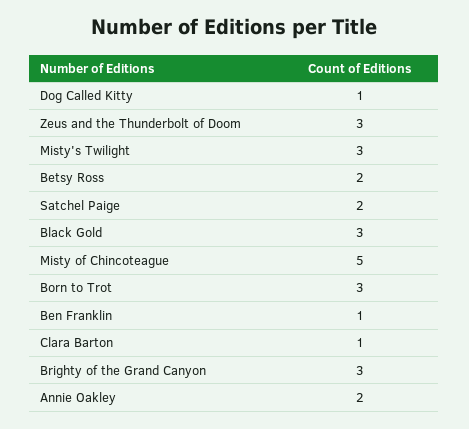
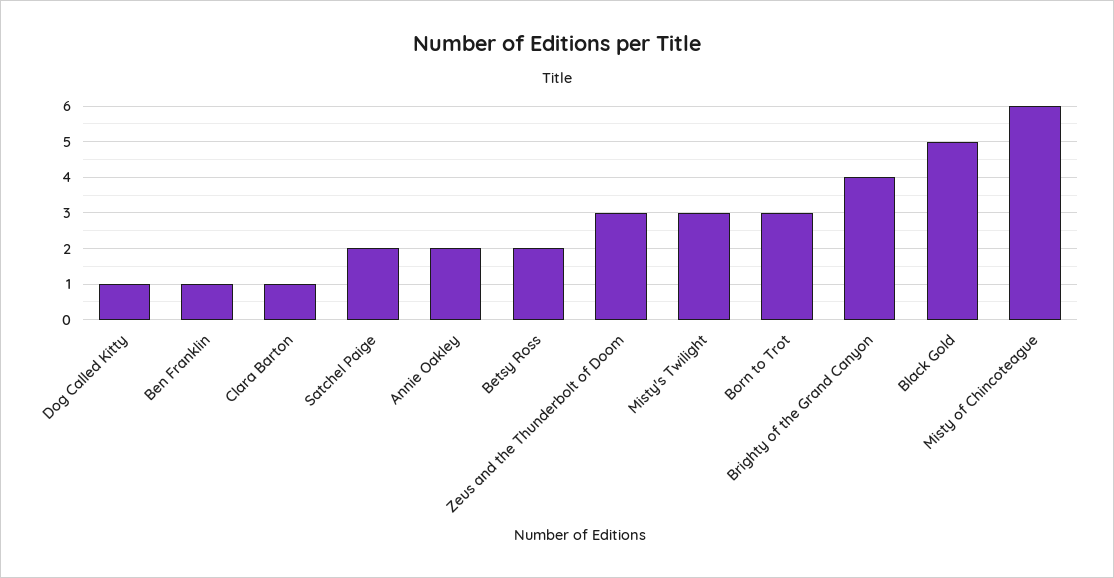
  {
    "Dog Called Kitty": 1,
    "Zeus and the Thunderbolt of Doom": 3,
    "Misty's Twilight": 3,
    "Betsy Ross": 2,
    "Satchel Paige": 2,
-   "Black Gold": 3,
+   "Black Gold": 5,
-   "Misty of Chincoteague": 5,
+   "Misty of Chincoteague": 6,
    "Born to Trot": 3,
    "Ben Franklin": 1,
    "Clara Barton": 1,
-   "Brighty of the Grand Canyon": 3,
+   "Brighty of the Grand Canyon": 4,
    "Annie Oakley": 2
  }

